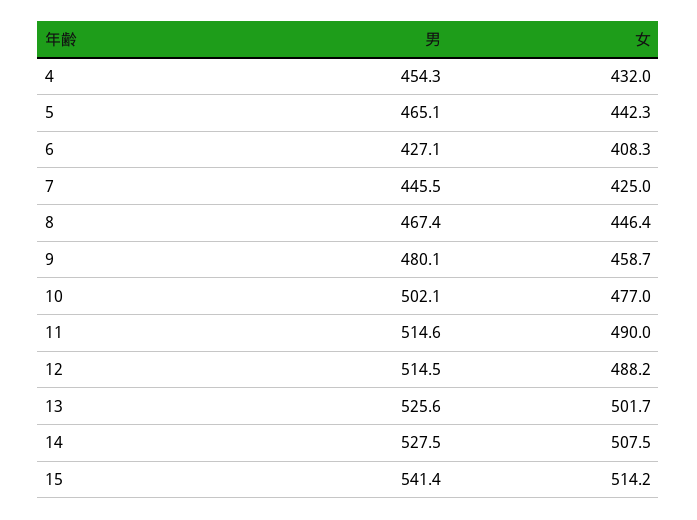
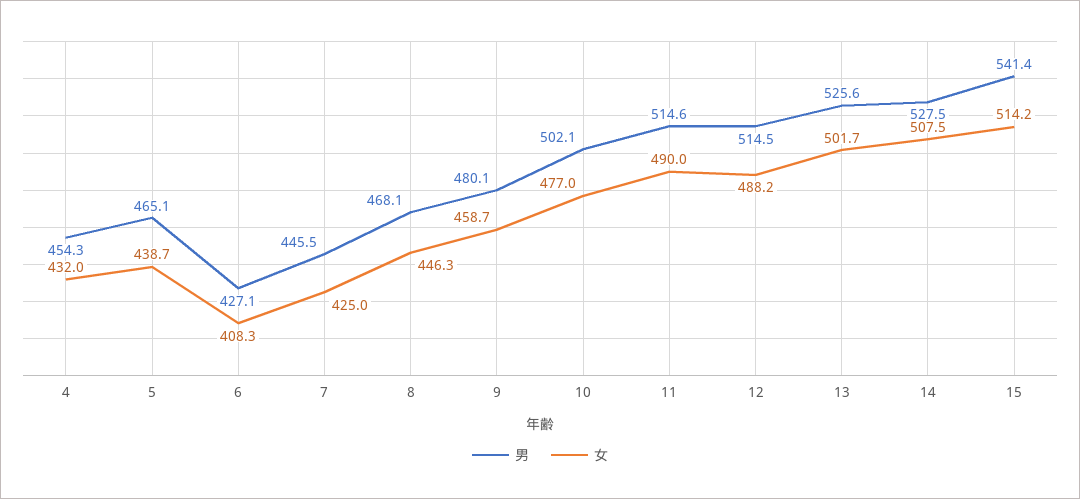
  {
    "男": {
      "4": 454.3,
      "5": 465.1,
      "6": 427.1,
      "7": 445.5,
-     "8": 467.4,
+     "8": 468.1,
      "9": 480.1,
      "10": 502.1,
      "11": 514.6,
      "12": 514.5,
      "13": 525.6,
      "14": 527.5,
      "15": 541.4
    },
    "女": {
      "4": 432,
-     "5": 442.3,
+     "5": 438.7,
      "6": 408.3,
      "7": 425,
-     "8": 446.4,
+     "8": 446.3,
      "9": 458.7,
      "10": 477,
      "11": 490,
      "12": 488.2,
      "13": 501.7,
      "14": 507.5,
      "15": 514.2
    }
  }

